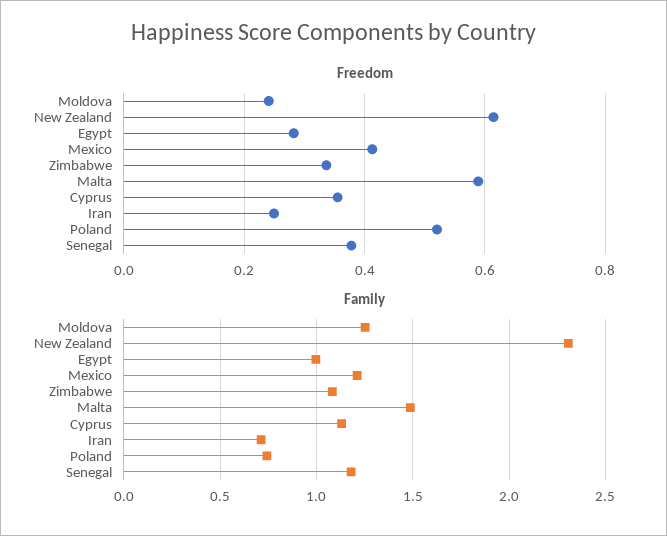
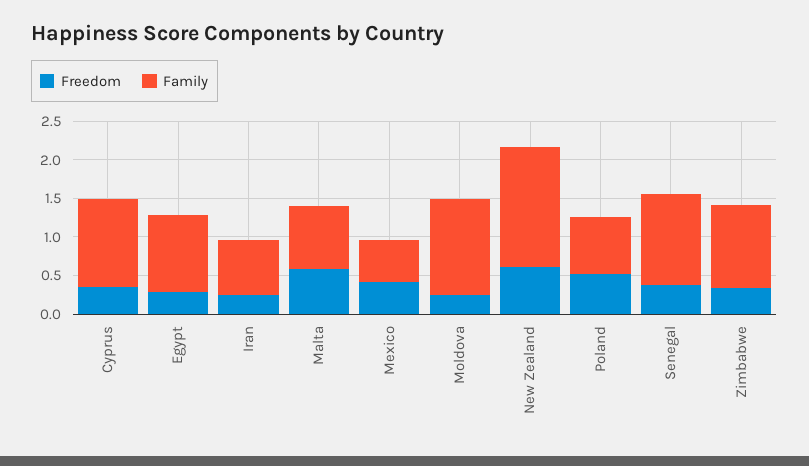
  {
    "Freedom": {
      "Moldova": 0.24,
      "New Zealand": 0.62,
      "Egypt": 0.28,
      "Mexico": 0.42,
      "Zimbabwe": 0.34,
      "Malta": 0.58,
      "Cyprus": 0.36,
      "Iran": 0.24,
      "Poland": 0.52,
      "Senegal": 0.38
    },
    "Family": {
      "Moldova": 1.25,
-     "New Zealand": 2.3,
+     "New Zealand": 1.5,
      "Egypt": 1,
-     "Mexico": 1.2,
+     "Mexico": 0.5,
      "Zimbabwe": 1.1,
-     "Malta": 1.5,
+     "Malta": 0.75,
      "Cyprus": 1.15,
      "Iran": 0.7,
      "Poland": 0.75,
      "Senegal": 1.2
    }
  }

